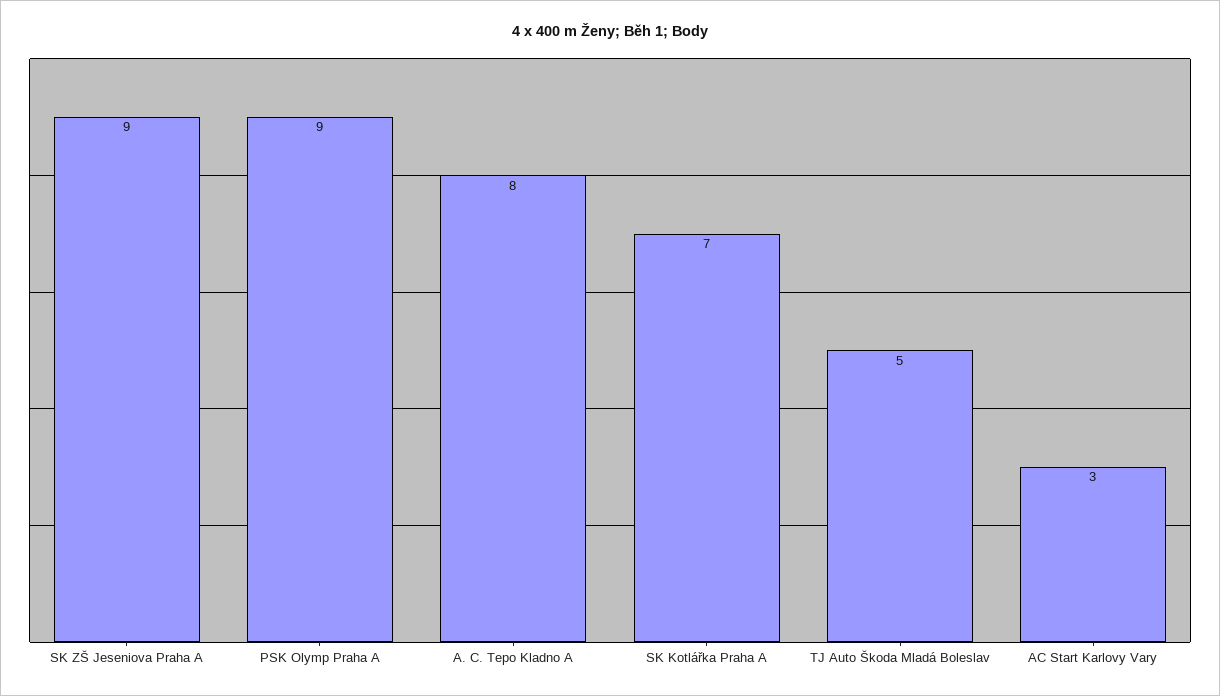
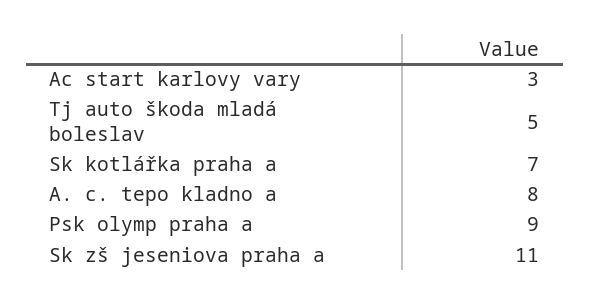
  {
-   "SK ZŠ Jeseniova Praha A": 9,
+   "SK ZŠ Jeseniova Praha A": 11,
    "PSK Olymp Praha A": 9,
    "A. C. Tepo Kladno A": 8,
    "SK Kotlářka Praha A": 7,
    "TJ Auto Škoda Mladá Boleslav": 5,
    "AC Start Karlovy Vary": 3
  }

